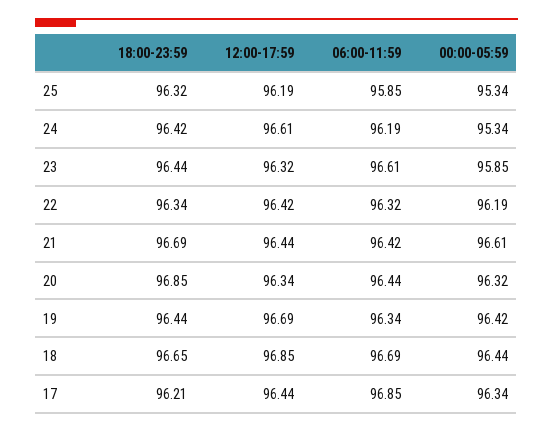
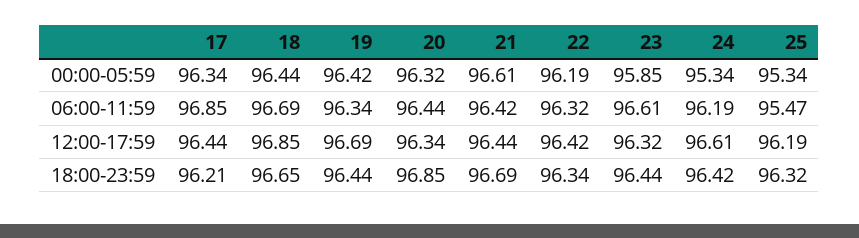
  {
    "18:00-23:59": {
      "25": 96.32,
      "24": 96.42,
      "23": 96.44,
      "22": 96.34,
      "21": 96.69,
      "20": 96.85,
      "19": 96.44,
      "18": 96.65,
      "17": 96.21
    },
    "12:00-17:59": {
      "25": 96.19,
      "24": 96.61,
      "23": 96.32,
      "22": 96.42,
      "21": 96.44,
      "20": 96.34,
      "19": 96.69,
      "18": 96.85,
      "17": 96.44
    },
    "06:00-11:59": {
-     "25": 95.85,
+     "25": 95.47,
      "24": 96.19,
      "23": 96.61,
      "22": 96.32,
      "21": 96.42,
      "20": 96.44,
      "19": 96.34,
      "18": 96.69,
      "17": 96.85
    },
    "00:00-05:59": {
      "25": 95.34,
      "24": 95.34,
      "23": 95.85,
      "22": 96.19,
      "21": 96.61,
      "20": 96.32,
      "19": 96.42,
      "18": 96.44,
      "17": 96.34
    }
  }

